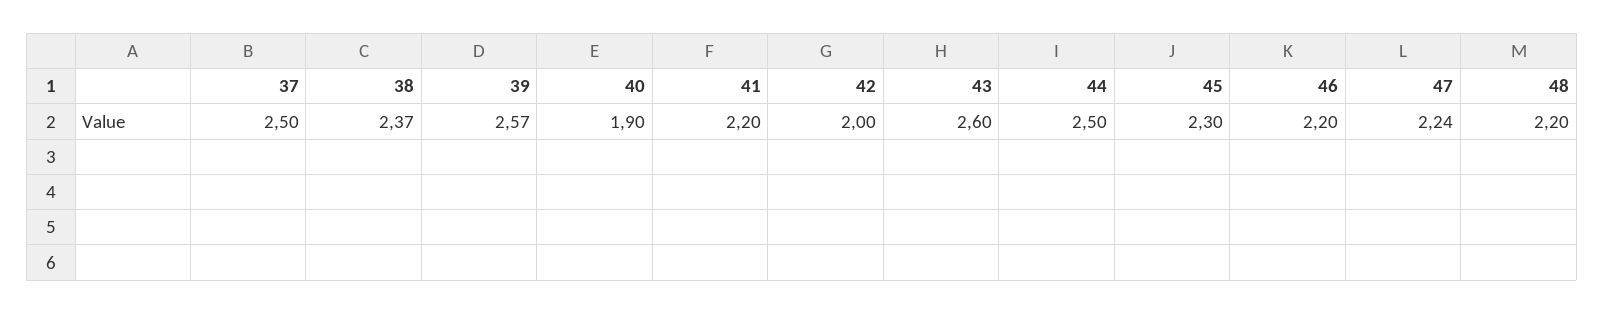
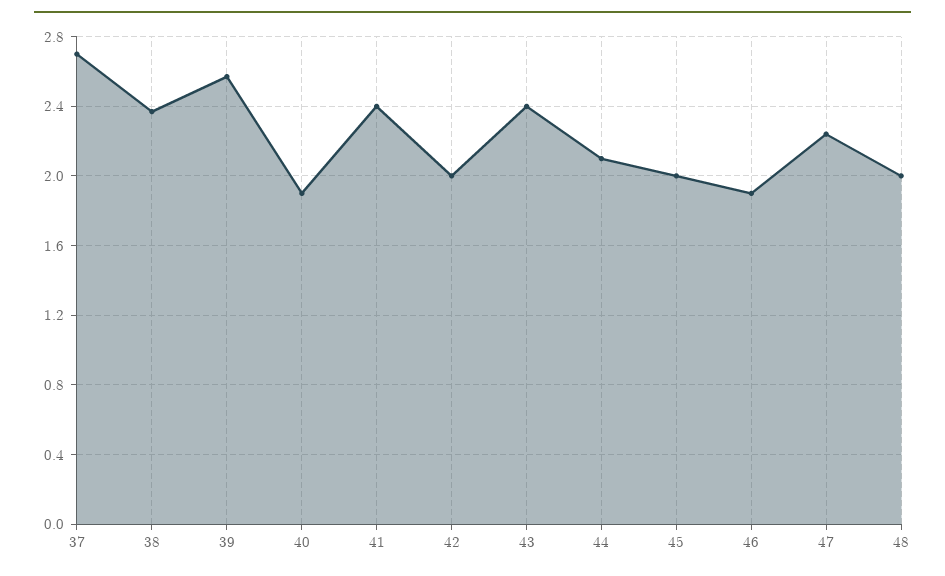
  {
-   "37": 2.5,
+   "37": 2.7,
    "38": 2.37,
    "39": 2.57,
    "40": 1.9,
-   "41": 2.2,
+   "41": 2.4,
    "42": 2,
-   "43": 2.6,
+   "43": 2.4,
-   "44": 2.5,
+   "44": 2.1,
-   "45": 2.3,
+   "45": 2,
-   "46": 2.2,
+   "46": 1.9,
    "47": 2.24,
-   "48": 2.2
+   "48": 2
  }

